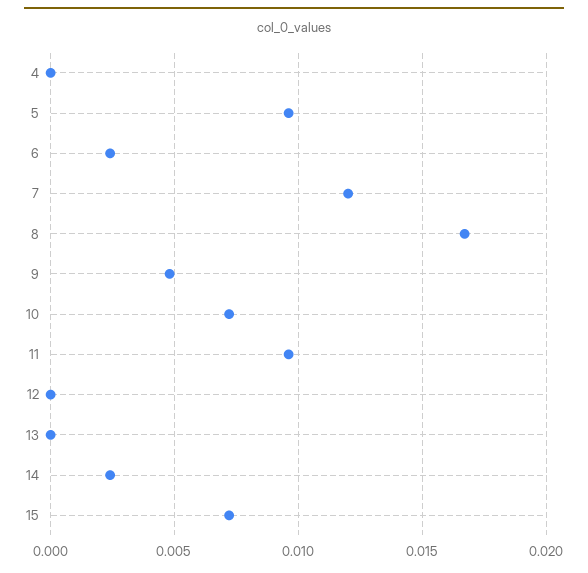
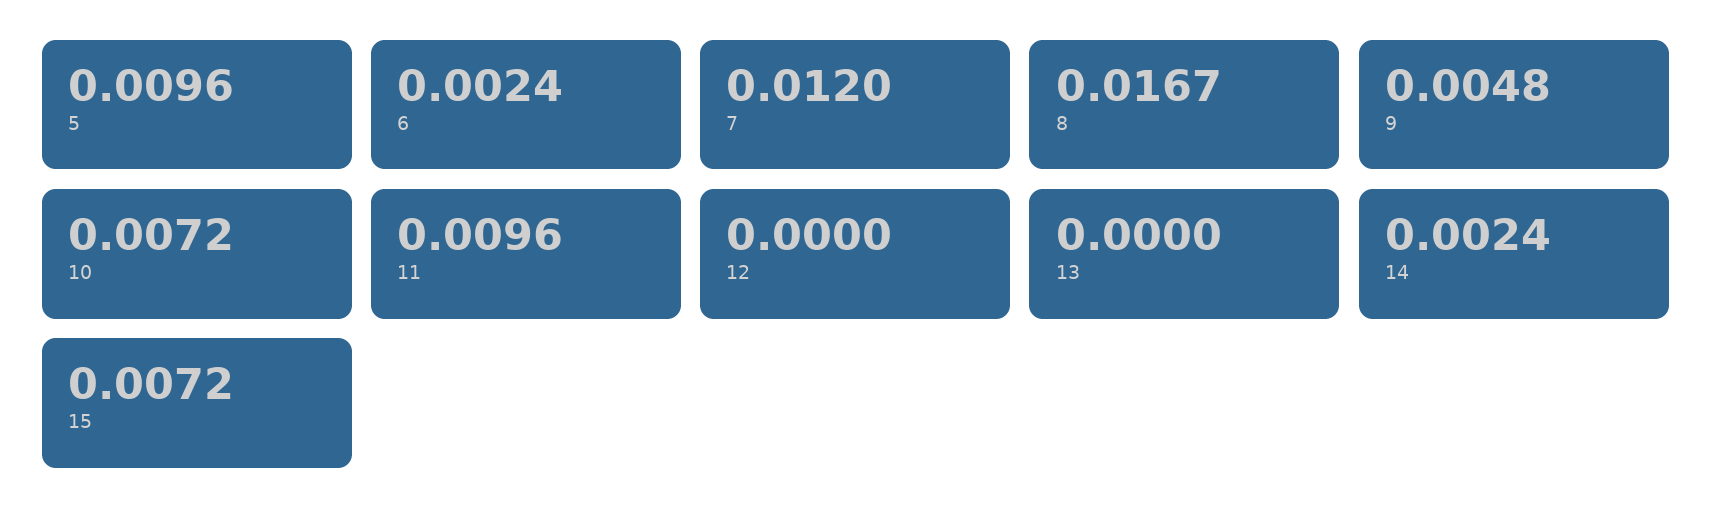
  {
-   "4": 0,
    "5": 0.0096,
    "6": 0.0024,
    "7": 0.012,
    "8": 0.0167,
    "9": 0.0048,
    "10": 0.0072,
    "11": 0.0096,
    "12": 0,
    "13": 0,
    "14": 0.0024,
    "15": 0.0072
  }

